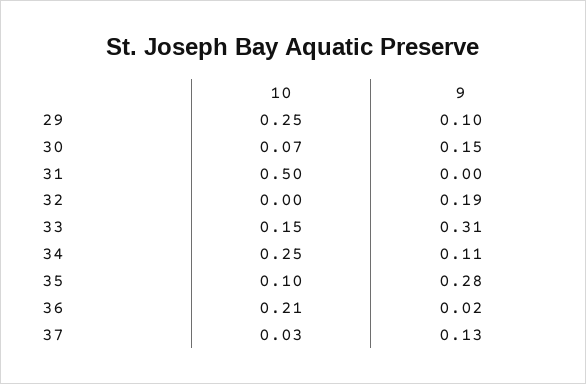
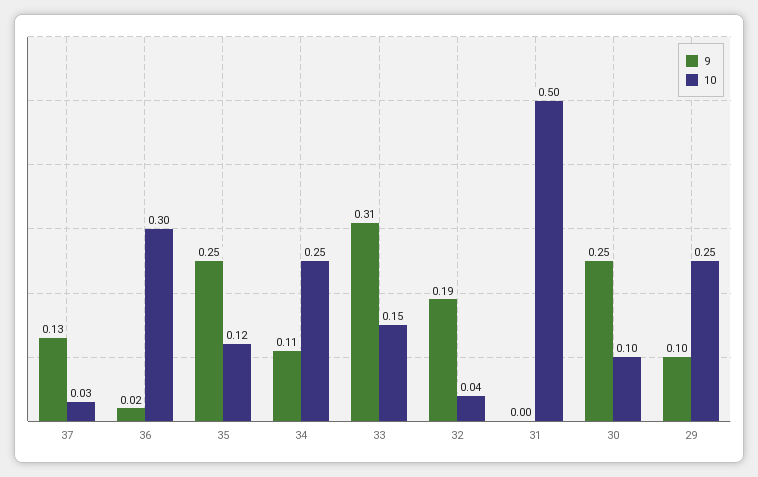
  {
    "10": {
      "29": 0.25,
-     "30": 0.07,
+     "30": 0.1,
      "31": 0.5,
-     "32": 0,
+     "32": 0.04,
      "33": 0.15,
      "34": 0.25,
-     "35": 0.1,
+     "35": 0.12,
-     "36": 0.21,
+     "36": 0.3,
      "37": 0.03
    },
    "9": {
      "29": 0.1,
-     "30": 0.15,
+     "30": 0.25,
      "31": 0,
      "32": 0.19,
      "33": 0.31,
      "34": 0.11,
-     "35": 0.28,
+     "35": 0.25,
      "36": 0.02,
      "37": 0.13
    }
  }

